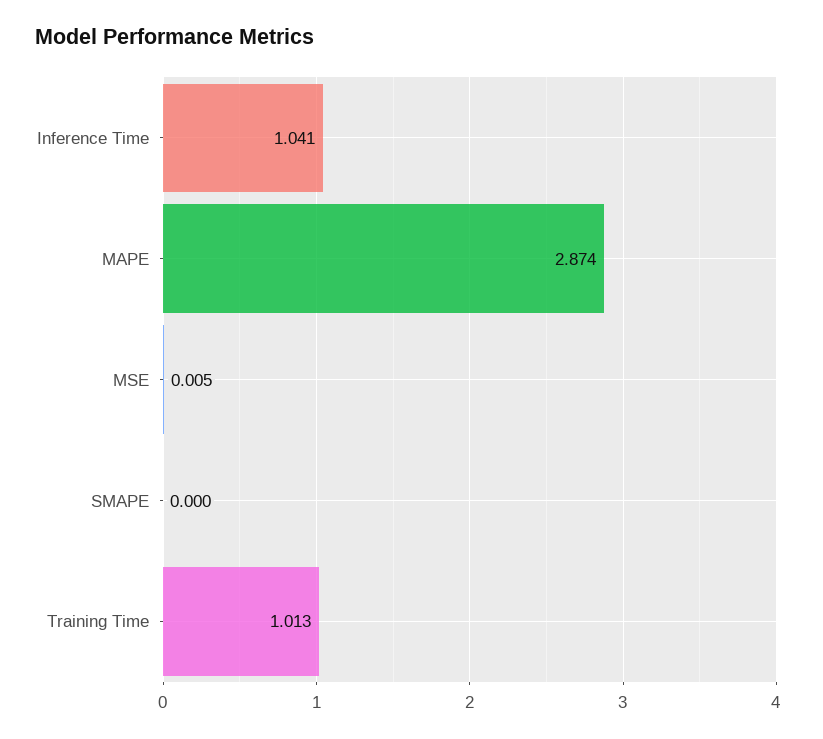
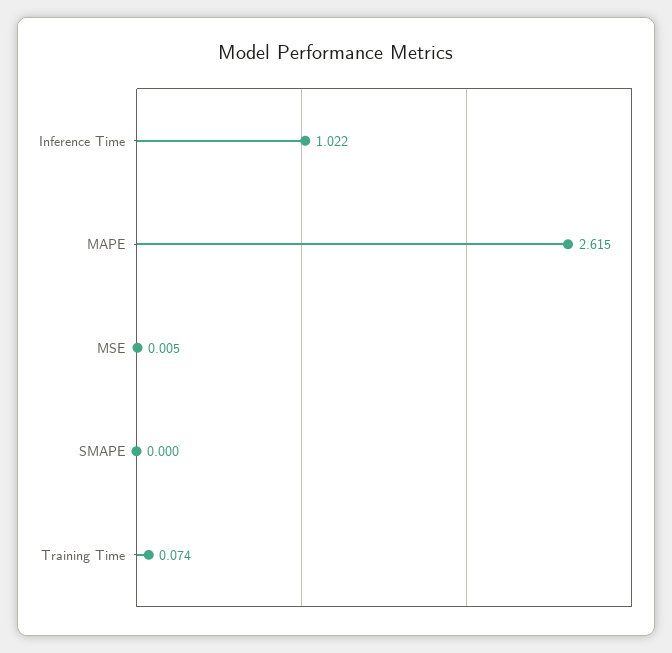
  {
-   "Inference Time": 1.041,
+   "Inference Time": 1.022,
-   "MAPE": 2.874,
+   "MAPE": 2.615,
    "MSE": 0.005,
    "SMAPE": 0,
-   "Training Time": 1.013
+   "Training Time": 0.074
  }

